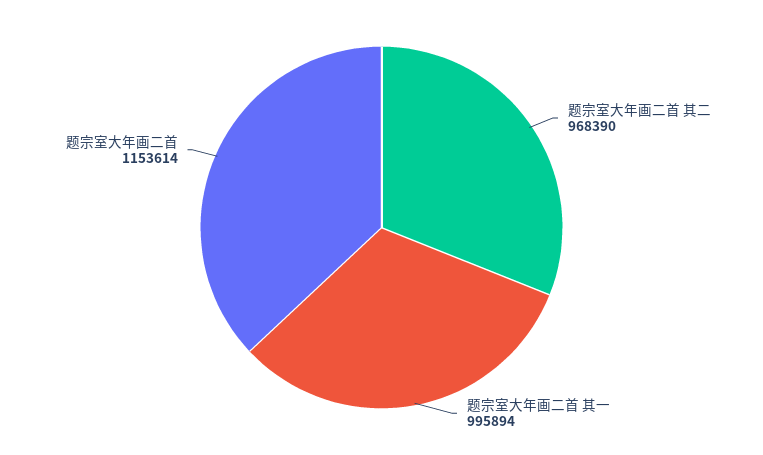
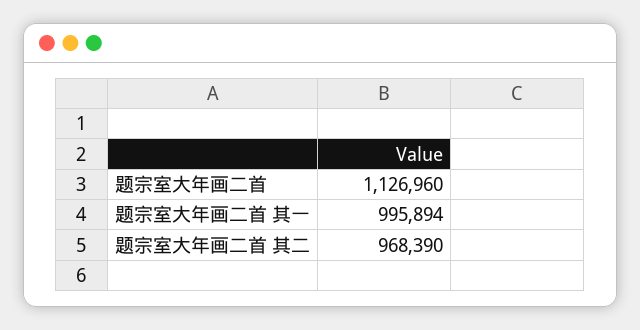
  {
    "题宗室大年画二首 其二": 968390,
    "题宗室大年画二首 其一": 995894,
-   "题宗室大年画二首": 1153614
+   "题宗室大年画二首": 1126960
  }

